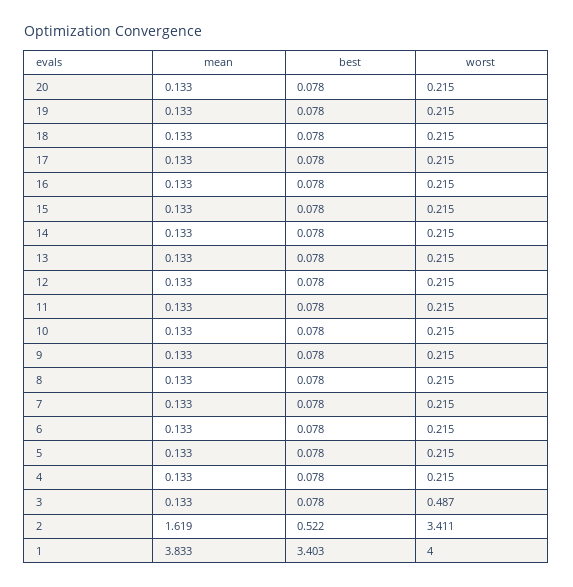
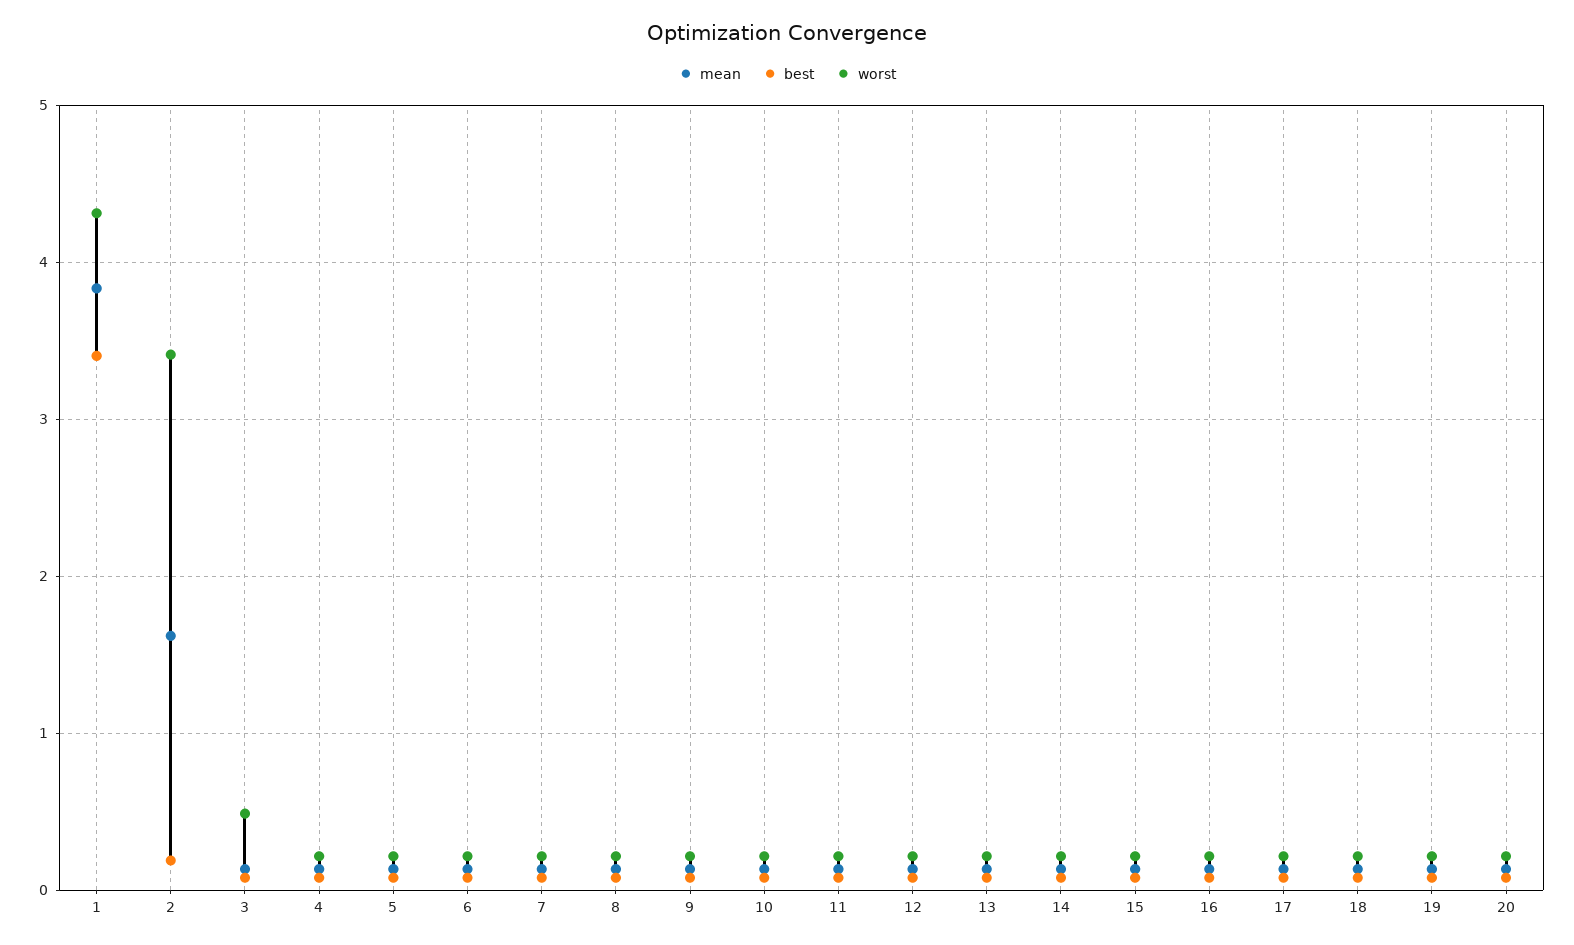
  {
    "mean": {
      "20": 0.133,
      "19": 0.133,
      "18": 0.133,
      "17": 0.133,
      "16": 0.133,
      "15": 0.133,
      "14": 0.133,
      "13": 0.133,
      "12": 0.133,
      "11": 0.133,
      "10": 0.133,
      "9": 0.133,
      "8": 0.133,
      "7": 0.133,
      "6": 0.133,
      "5": 0.133,
      "4": 0.133,
      "3": 0.133,
      "2": 1.619,
      "1": 3.833
    },
    "best": {
      "20": 0.078,
      "19": 0.078,
      "18": 0.078,
      "17": 0.078,
      "16": 0.078,
      "15": 0.078,
      "14": 0.078,
      "13": 0.078,
      "12": 0.078,
      "11": 0.078,
      "10": 0.078,
      "9": 0.078,
      "8": 0.078,
      "7": 0.078,
      "6": 0.078,
      "5": 0.078,
      "4": 0.078,
      "3": 0.078,
-     "2": 0.522,
+     "2": 0.2,
      "1": 3.403
    },
    "worst": {
      "20": 0.215,
      "19": 0.215,
      "18": 0.215,
      "17": 0.215,
      "16": 0.215,
      "15": 0.215,
      "14": 0.215,
      "13": 0.215,
      "12": 0.215,
      "11": 0.215,
      "10": 0.215,
      "9": 0.215,
      "8": 0.215,
      "7": 0.215,
      "6": 0.215,
      "5": 0.215,
      "4": 0.215,
      "3": 0.487,
      "2": 3.411,
-     "1": 4
+     "1": 4.3
    }
  }

